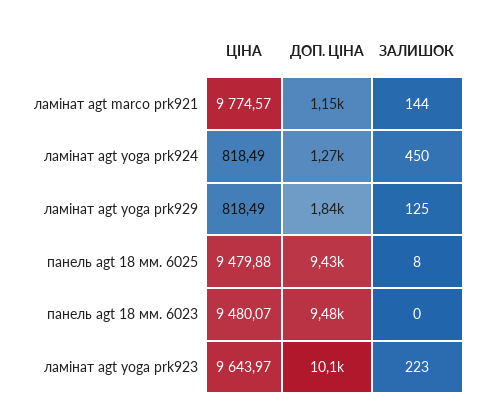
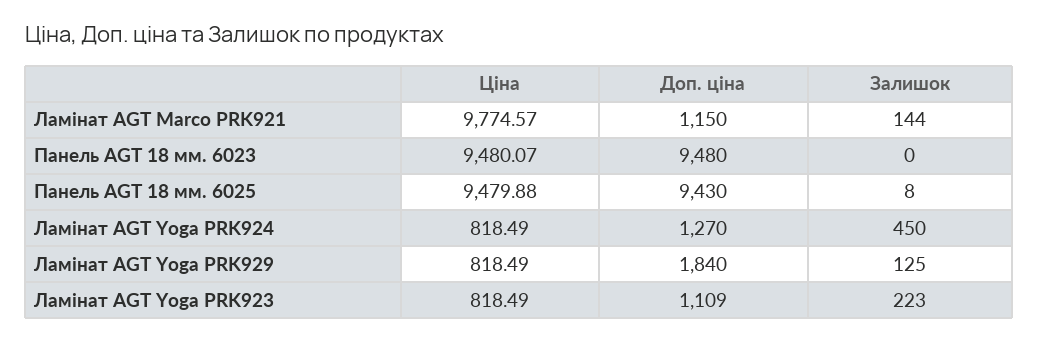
  {
    "ЦІНА": {
      "ламінат agt marco prk921": 9774.57,
      "ламінат agt yoga prk924": 818.49,
      "ламінат agt yoga prk929": 818.49,
      "панель agt 18 мм. 6025": 9479.88,
      "панель agt 18 мм. 6023": 9480.07,
-     "ламінат agt yoga prk923": 9643.97
+     "ламінат agt yoga prk923": 818.49
    },
    "ДОП. ЦІНА": {
      "ламінат agt marco prk921": 1150,
      "ламінат agt yoga prk924": 1270,
      "ламінат agt yoga prk929": 1840,
      "панель agt 18 мм. 6025": 9430,
      "панель agt 18 мм. 6023": 9480,
-     "ламінат agt yoga prk923": 10100
+     "ламінат agt yoga prk923": 1109
    },
    "ЗАЛИШОК": {
      "ламінат agt marco prk921": 144,
      "ламінат agt yoga prk924": 450,
      "ламінат agt yoga prk929": 125,
      "панель agt 18 мм. 6025": 8,
      "панель agt 18 мм. 6023": 0,
      "ламінат agt yoga prk923": 223
    }
  }

